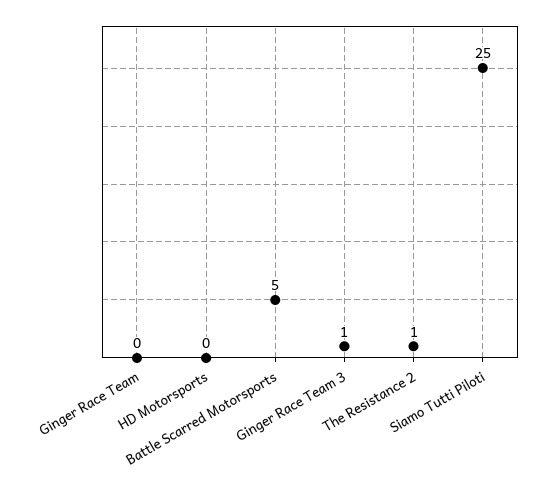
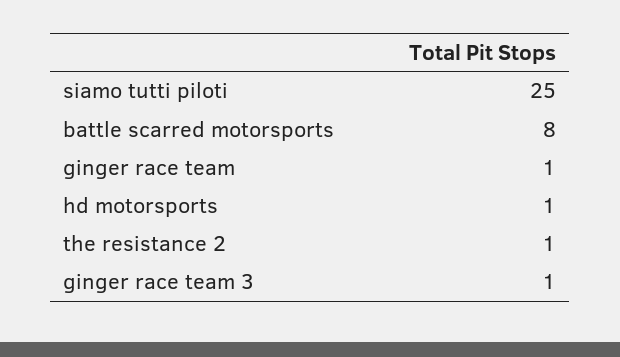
  {
-   "Ginger Race Team": 0,
+   "Ginger Race Team": 1,
-   "HD Motorsports": 0,
+   "HD Motorsports": 1,
-   "Battle Scarred Motorsports": 5,
+   "Battle Scarred Motorsports": 8,
    "Ginger Race Team 3": 1,
    "The Resistance 2": 1,
    "Siamo Tutti Piloti": 25
  }

